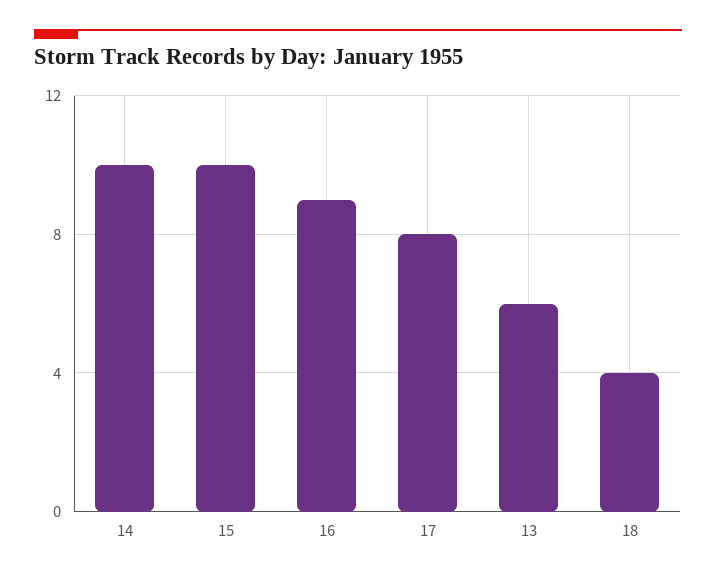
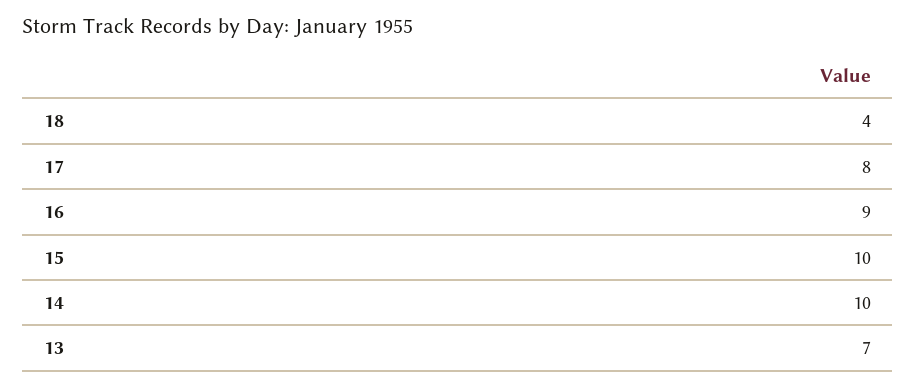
  {
    "14": 10,
    "15": 10,
    "16": 9,
    "17": 8,
-   "13": 6,
+   "13": 7,
    "18": 4
  }

